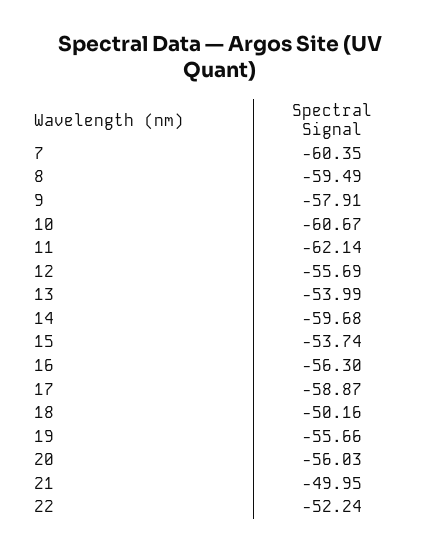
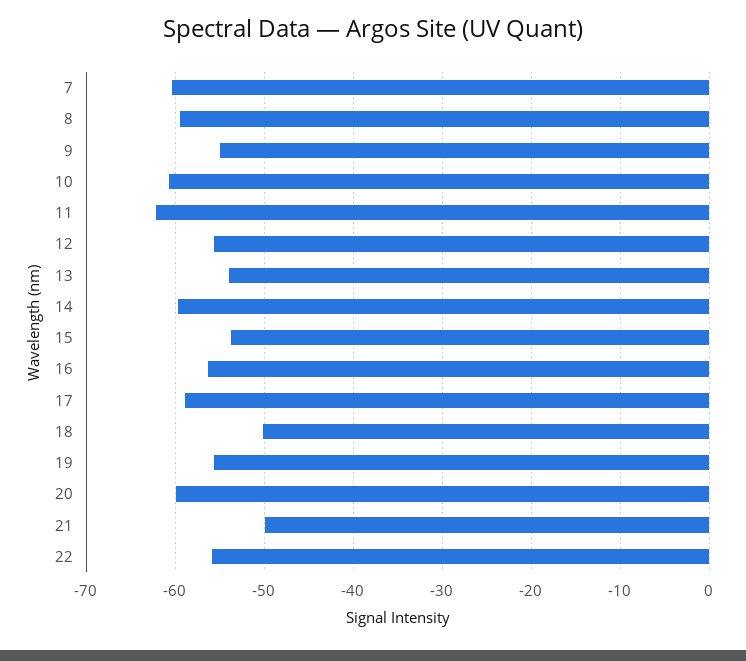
  {
    "7": -60.35,
    "8": -59.49,
-   "9": -57.91,
+   "9": -55,
    "10": -60.67,
    "11": -62.14,
    "12": -55.69,
    "13": -53.99,
    "14": -59.68,
    "15": -53.74,
    "16": -56.3,
    "17": -58.87,
    "18": -50.16,
    "19": -55.66,
-   "20": -56.03,
+   "20": -60,
    "21": -49.95,
-   "22": -52.24
+   "22": -56
  }

